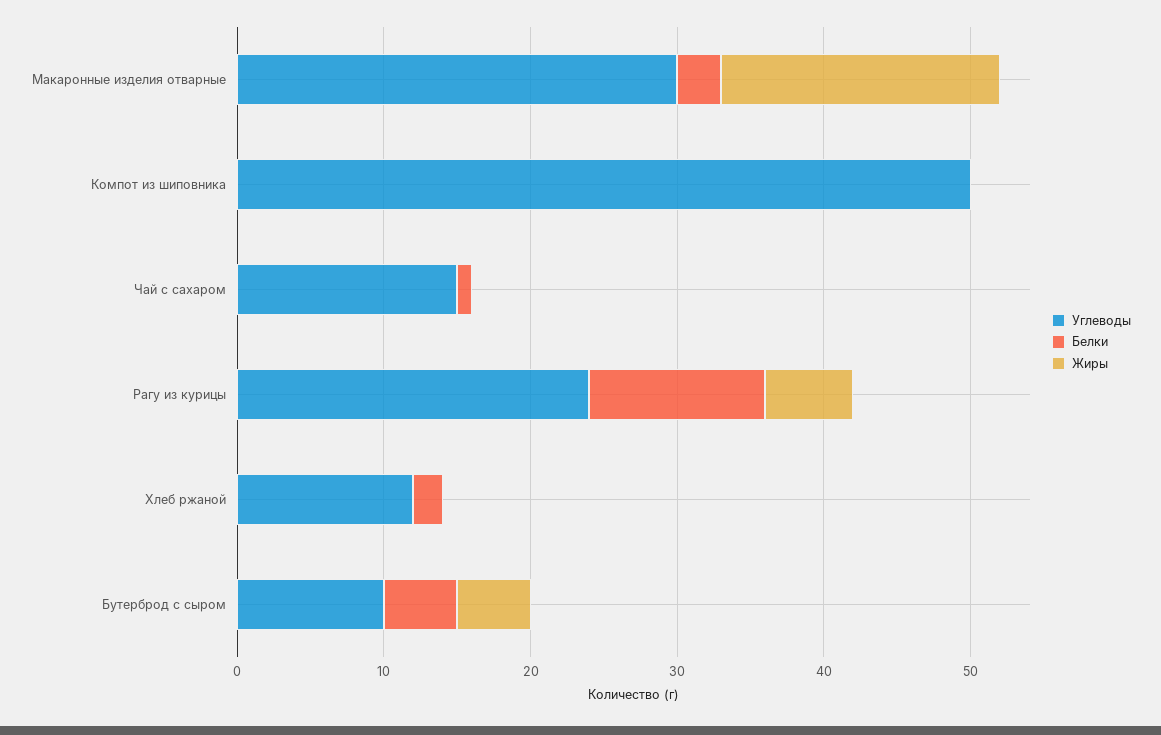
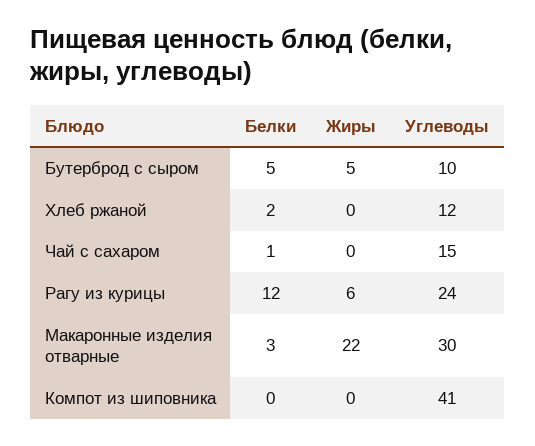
  {
    "Углеводы": {
      "Макаронные изделия отварные": 30,
-     "Компот из шиповника": 50,
+     "Компот из шиповника": 41,
      "Чай с сахаром": 15,
      "Рагу из курицы": 24,
      "Хлеб ржаной": 12,
      "Бутерброд с сыром": 10
    },
    "Белки": {
      "Макаронные изделия отварные": 3,
      "Компот из шиповника": 0,
      "Чай с сахаром": 1,
      "Рагу из курицы": 12,
      "Хлеб ржаной": 2,
      "Бутерброд с сыром": 5
    },
    "Жиры": {
-     "Макаронные изделия отварные": 19,
+     "Макаронные изделия отварные": 22,
      "Компот из шиповника": 0,
      "Чай с сахаром": 0,
      "Рагу из курицы": 6,
      "Хлеб ржаной": 0,
      "Бутерброд с сыром": 5
    }
  }

